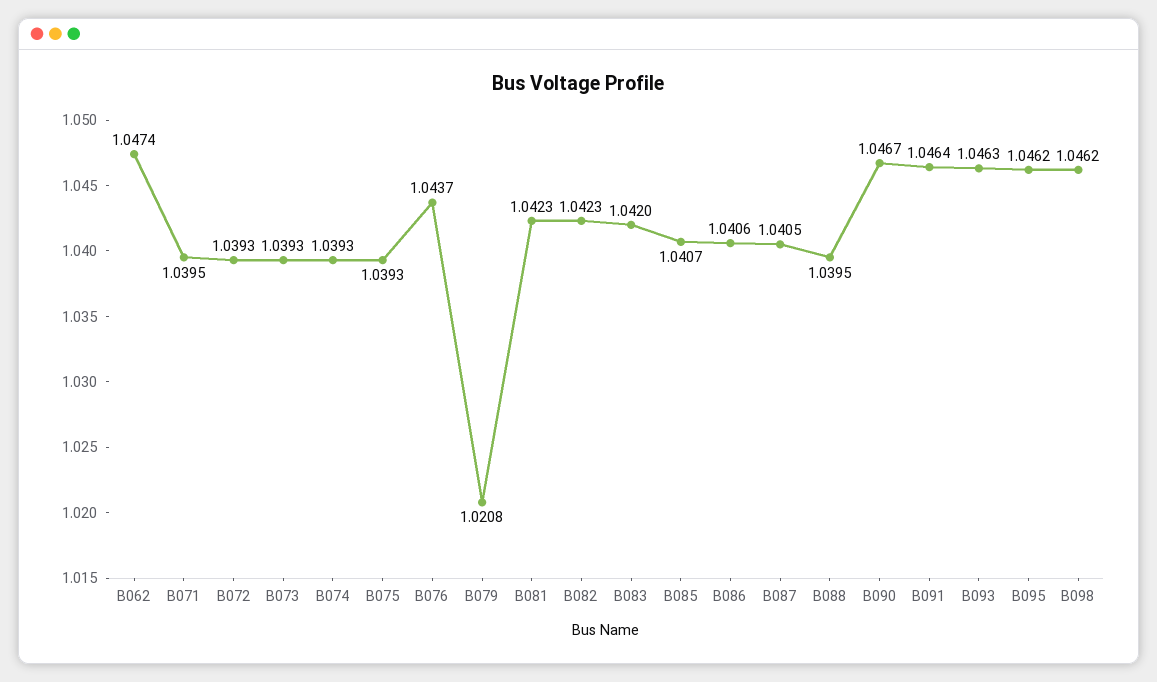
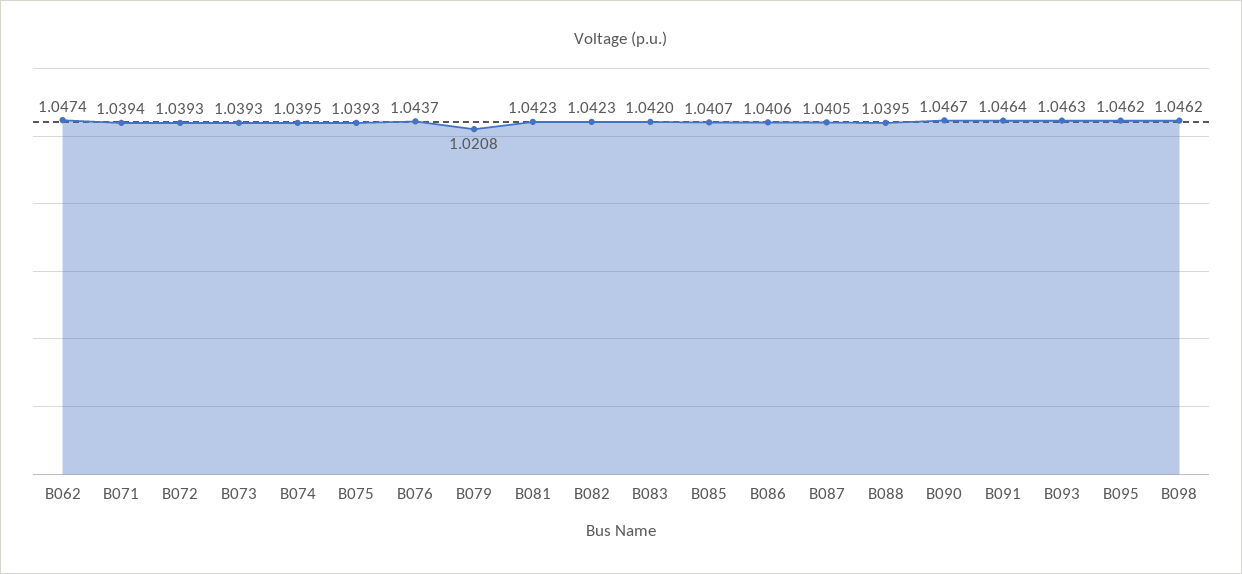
  {
    "B062": 1.0474,
-   "B071": 1.0395,
+   "B071": 1.0394,
    "B072": 1.0393,
    "B073": 1.0393,
-   "B074": 1.0393,
+   "B074": 1.0395,
    "B075": 1.0393,
    "B076": 1.0437,
    "B079": 1.0208,
    "B081": 1.0423,
    "B082": 1.0423,
    "B083": 1.042,
    "B085": 1.0407,
    "B086": 1.0406,
    "B087": 1.0405,
    "B088": 1.0395,
    "B090": 1.0467,
    "B091": 1.0464,
    "B093": 1.0463,
    "B095": 1.0462,
    "B098": 1.0462
  }

